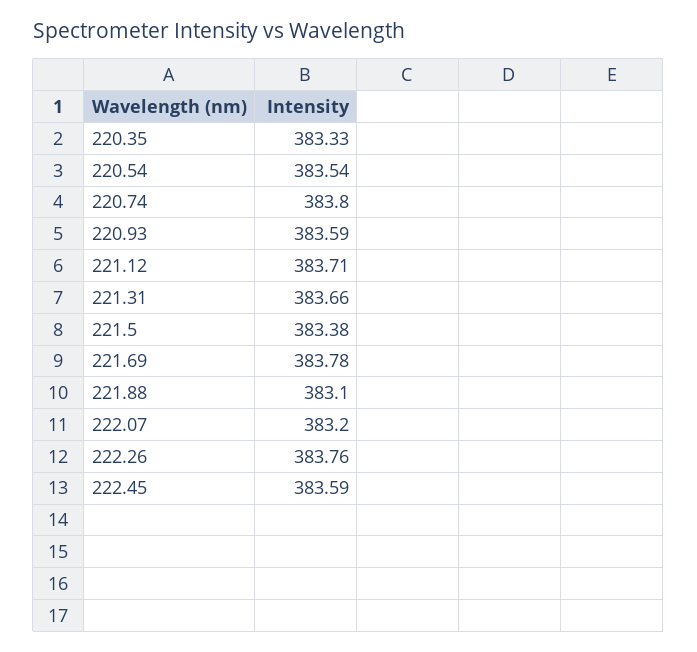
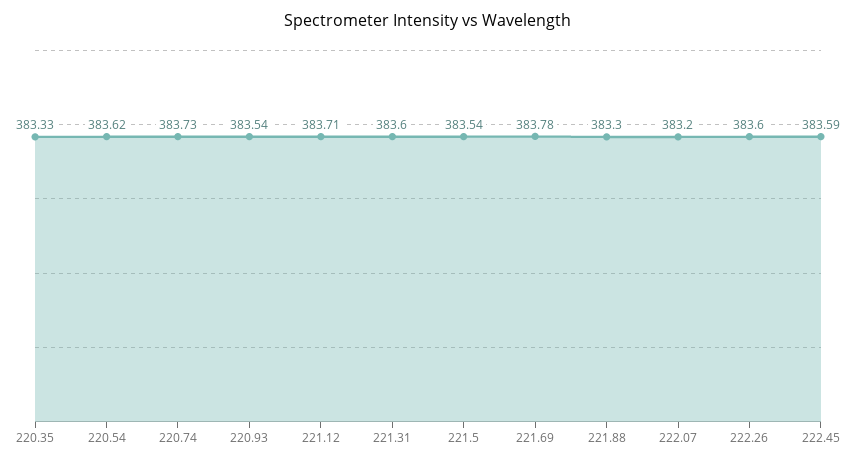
  {
    "220.35": 383.33,
-   "220.54": 383.54,
+   "220.54": 383.62,
-   "220.74": 383.8,
+   "220.74": 383.73,
-   "220.93": 383.59,
+   "220.93": 383.54,
    "221.12": 383.71,
-   "221.31": 383.66,
+   "221.31": 383.6,
-   "221.5": 383.38,
+   "221.5": 383.54,
    "221.69": 383.78,
-   "221.88": 383.1,
+   "221.88": 383.3,
    "222.07": 383.2,
-   "222.26": 383.76,
+   "222.26": 383.6,
    "222.45": 383.59
  }

